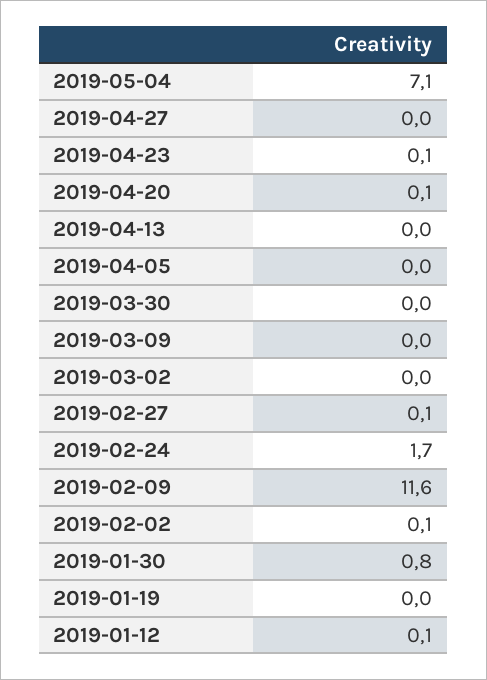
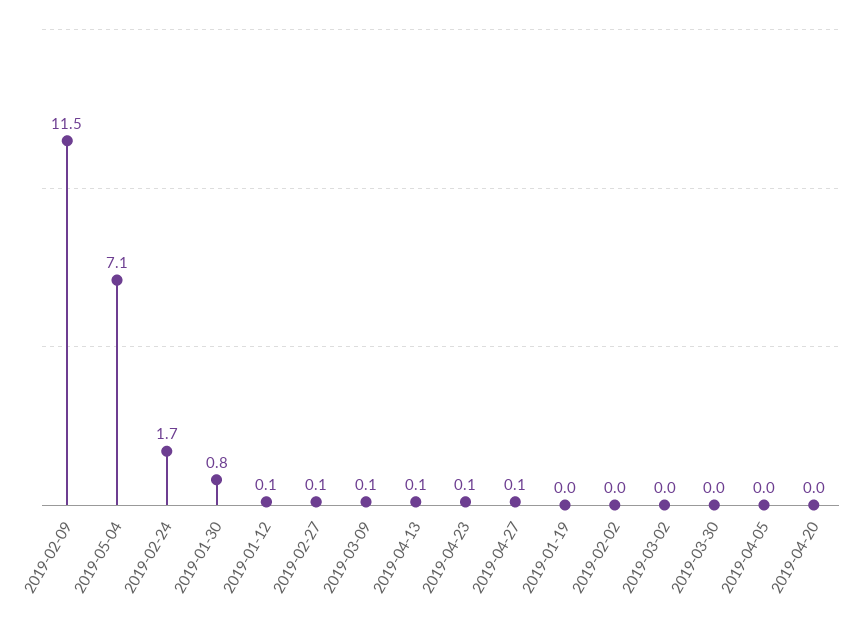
  {
    "2019-05-04": 7.1,
-   "2019-04-27": 0,
+   "2019-04-27": 0.1,
    "2019-04-23": 0.1,
-   "2019-04-20": 0.1,
+   "2019-04-20": 0,
-   "2019-04-13": 0,
+   "2019-04-13": 0.1,
    "2019-04-05": 0,
    "2019-03-30": 0,
-   "2019-03-09": 0,
+   "2019-03-09": 0.1,
    "2019-03-02": 0,
    "2019-02-27": 0.1,
    "2019-02-24": 1.7,
-   "2019-02-09": 11.6,
+   "2019-02-09": 11.5,
-   "2019-02-02": 0.1,
+   "2019-02-02": 0,
    "2019-01-30": 0.8,
    "2019-01-19": 0,
    "2019-01-12": 0.1
  }

